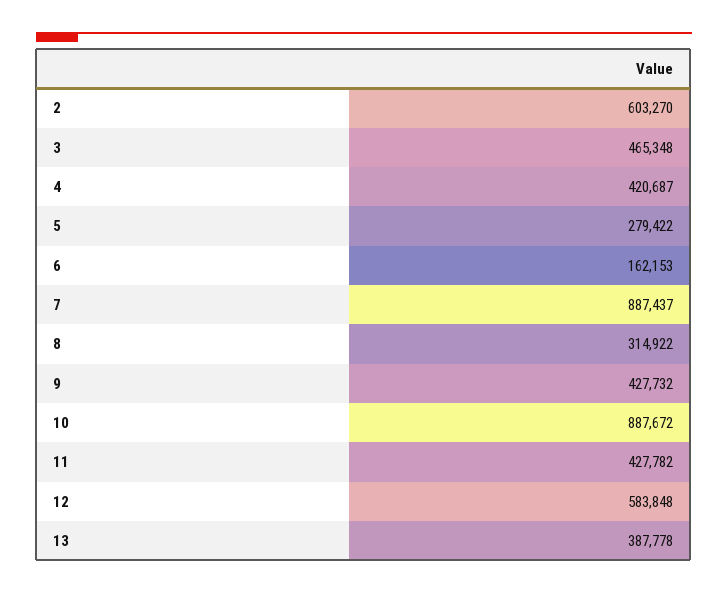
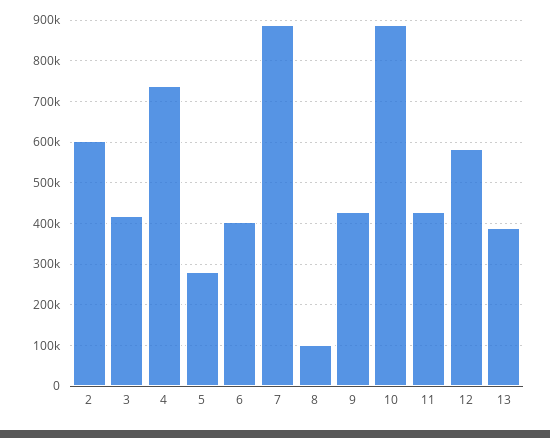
  {
    "2": 603270,
-   "3": 465348,
+   "3": 420000,
-   "4": 420687,
+   "4": 740000,
    "5": 279422,
-   "6": 162153,
+   "6": 400000,
    "7": 887437,
-   "8": 314922,
+   "8": 100000,
    "9": 427732,
    "10": 887672,
    "11": 427782,
    "12": 583848,
    "13": 387778
  }

